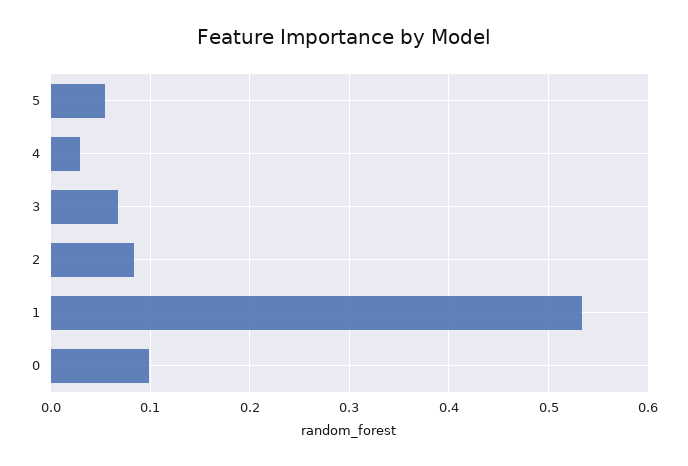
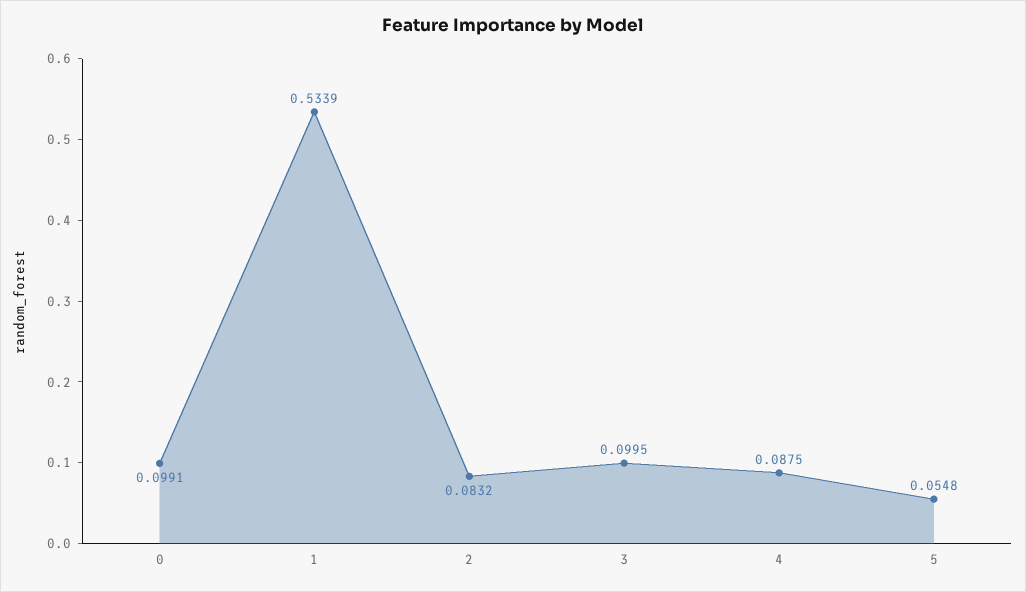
  {
    "5": 0.0548,
-   "4": 0.03,
+   "4": 0.0875,
-   "3": 0.07,
+   "3": 0.0995,
    "2": 0.0832,
    "1": 0.5339,
    "0": 0.0991
  }

